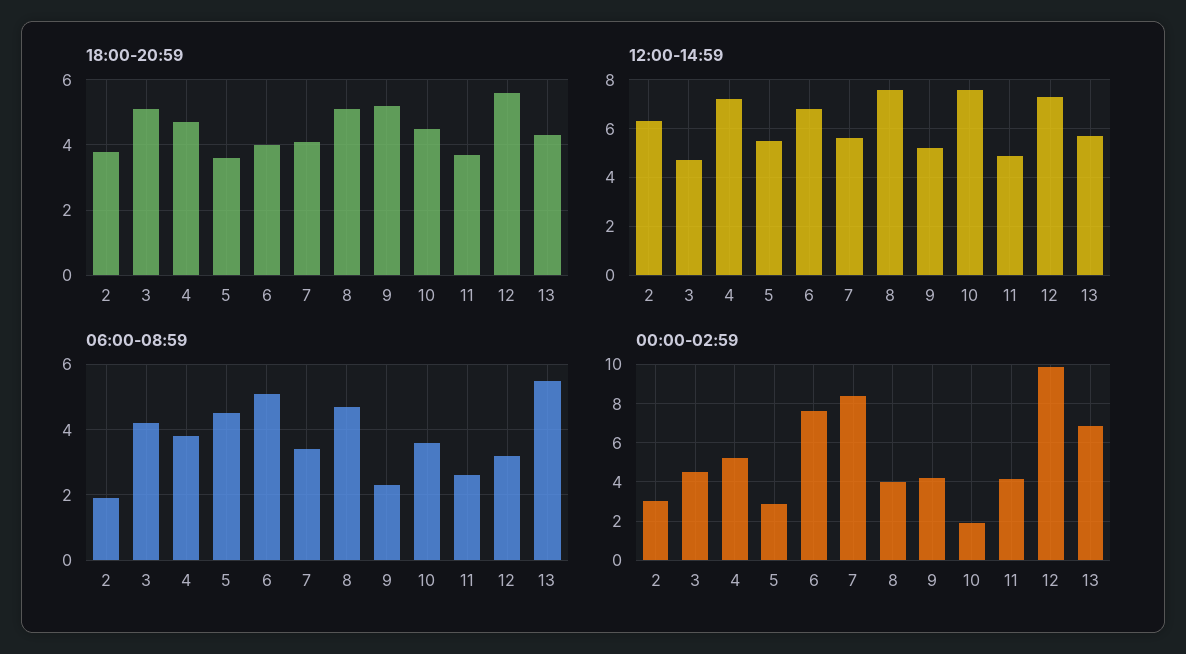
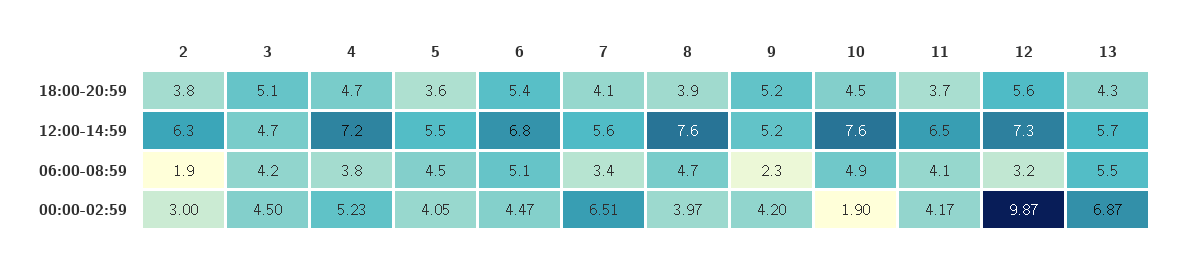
  {
    "18:00-20:59": {
      "2": 3.8,
      "3": 5.1,
      "4": 4.7,
      "5": 3.6,
-     "6": 4,
+     "6": 5.4,
      "7": 4.1,
-     "8": 5,
+     "8": 3.9,
      "9": 5.2,
      "10": 4.5,
      "11": 3.7,
      "12": 5.6,
      "13": 4.3
    },
    "12:00-14:59": {
      "2": 6.3,
      "3": 4.7,
      "4": 7.2,
      "5": 5.5,
      "6": 6.8,
      "7": 5.6,
      "8": 7.6,
      "9": 5.2,
      "10": 7.6,
-     "11": 5,
+     "11": 6.5,
      "12": 7.3,
      "13": 5.7
    },
    "06:00-08:59": {
      "2": 1.9,
      "3": 4.2,
      "4": 3.8,
      "5": 4.5,
      "6": 5.1,
      "7": 3.4,
      "8": 4.7,
      "9": 2.3,
-     "10": 3.5,
+     "10": 4.9,
-     "11": 2.5,
+     "11": 4.1,
      "12": 3.2,
      "13": 5.5
    },
    "00:00-02:59": {
      "2": 3,
      "3": 4.5,
      "4": 5.23,
-     "5": 3,
+     "5": 4.05,
-     "6": 7.5,
+     "6": 4.47,
-     "7": 8.5,
+     "7": 6.51,
      "8": 3.97,
      "9": 4.2,
      "10": 1.9,
      "11": 4.17,
      "12": 9.87,
      "13": 6.87
    }
  }

